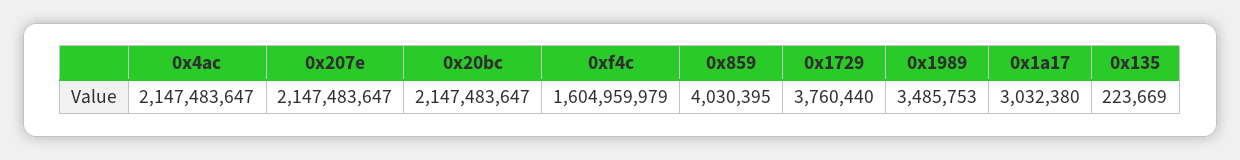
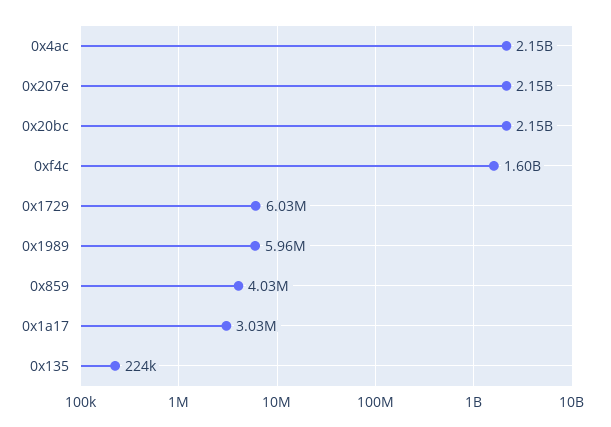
  {
    "0x4ac": 2147483647,
    "0x207e": 2147483647,
    "0x20bc": 2147483647,
    "0xf4c": 1604959979,
    "0x859": 4030395,
-   "0x1729": 3760440,
+   "0x1729": 6030000,
-   "0x1989": 3485753,
+   "0x1989": 5960000,
    "0x1a17": 3032380,
    "0x135": 223669
  }

